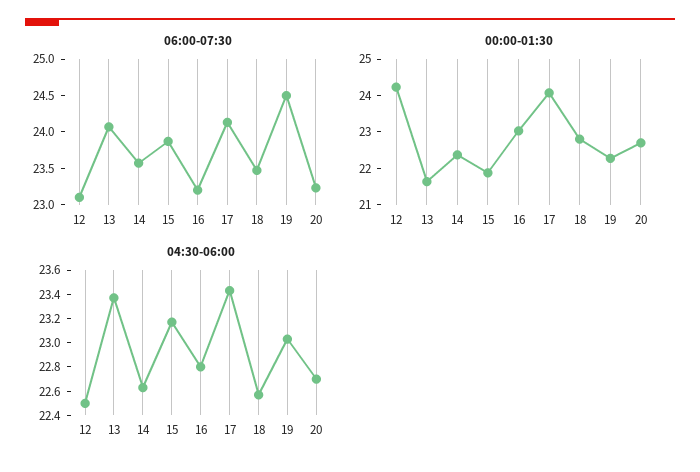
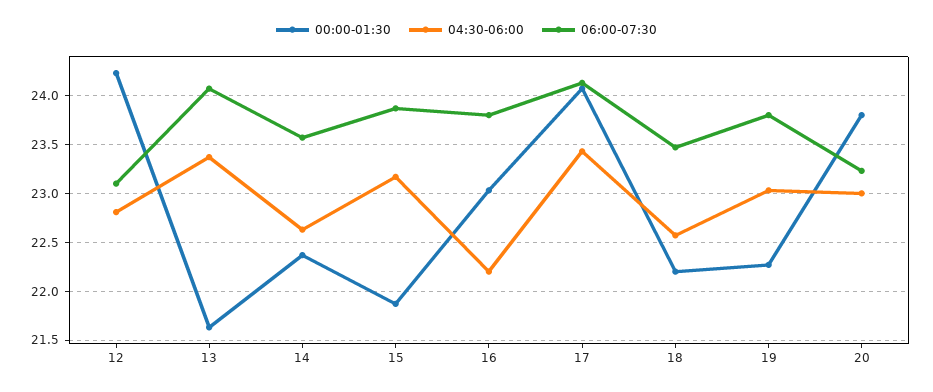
  {
    "06:00-07:30": {
      "12": 23.1,
      "13": 24.1,
      "14": 23.6,
      "15": 23.9,
-     "16": 23.25,
+     "16": 23.8,
      "17": 24.1,
      "18": 23.5,
-     "19": 24.5,
+     "19": 23.8,
      "20": 23.2
    },
    "00:00-01:30": {
      "12": 24.2,
      "13": 21.6,
      "14": 22.4,
      "15": 21.9,
      "16": 23,
      "17": 24.1,
-     "18": 22.75,
+     "18": 22.2,
      "19": 22.3,
-     "20": 22.75
+     "20": 23.8
    },
    "04:30-06:00": {
-     "12": 22.5,
+     "12": 22.8,
      "13": 23.4,
      "14": 22.6,
      "15": 23.2,
-     "16": 22.8,
+     "16": 22.2,
      "17": 23.4,
      "18": 22.6,
      "19": 23,
-     "20": 22.7
+     "20": 23
    }
  }

